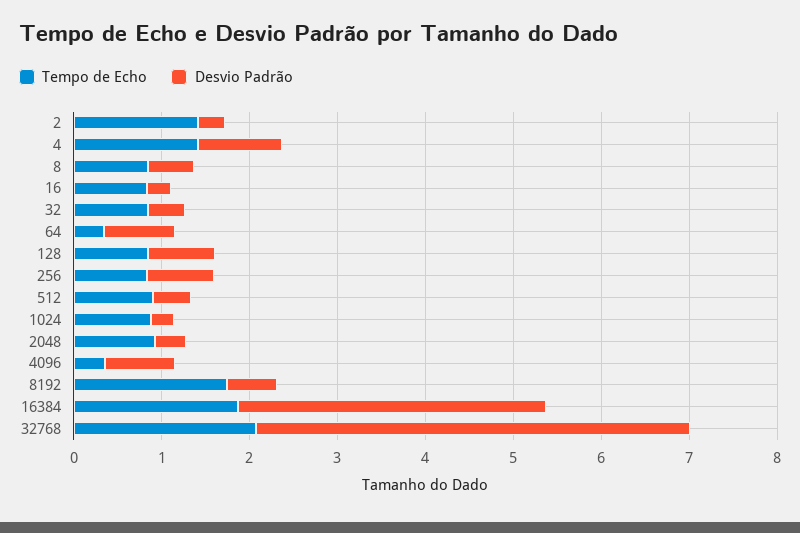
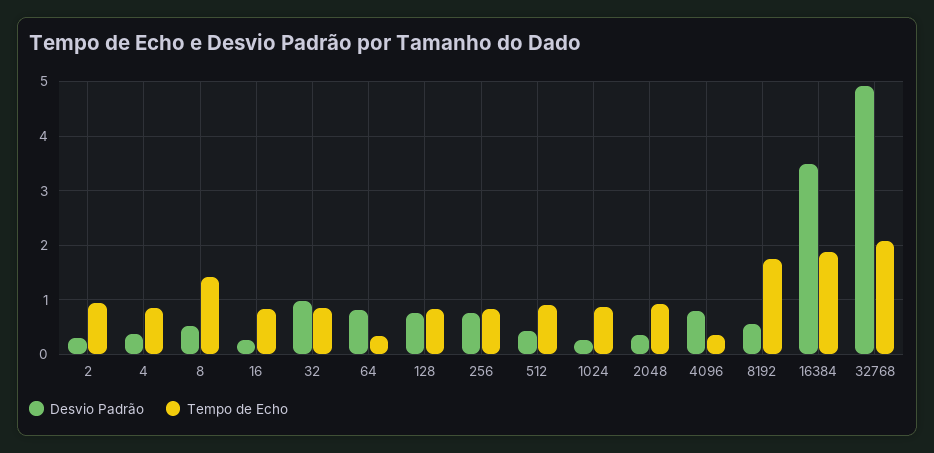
  {
    "Tempo de Echo": {
-     "2": 1.4,
+     "2": 1,
-     "4": 1.4,
+     "4": 0.8,
-     "8": 0.8,
+     "8": 1.4,
      "16": 0.8,
      "32": 0.8,
      "64": 0.4,
      "128": 0.8,
      "256": 0.8,
      "512": 0.8,
      "1024": 0.8,
      "2048": 1,
      "4096": 0.4,
      "8192": 1.8,
      "16384": 1.8,
      "32768": 2
    },
    "Desvio Padrão": {
      "2": 0.4,
-     "4": 1,
+     "4": 0.4,
      "8": 0.6,
      "16": 0.2,
-     "32": 0.4,
+     "32": 1,
      "64": 0.8,
      "128": 0.8,
      "256": 0.8,
      "512": 0.4,
      "1024": 0.2,
      "2048": 0.4,
      "4096": 0.8,
      "8192": 0.6,
      "16384": 3.4,
      "32768": 5
    }
  }

